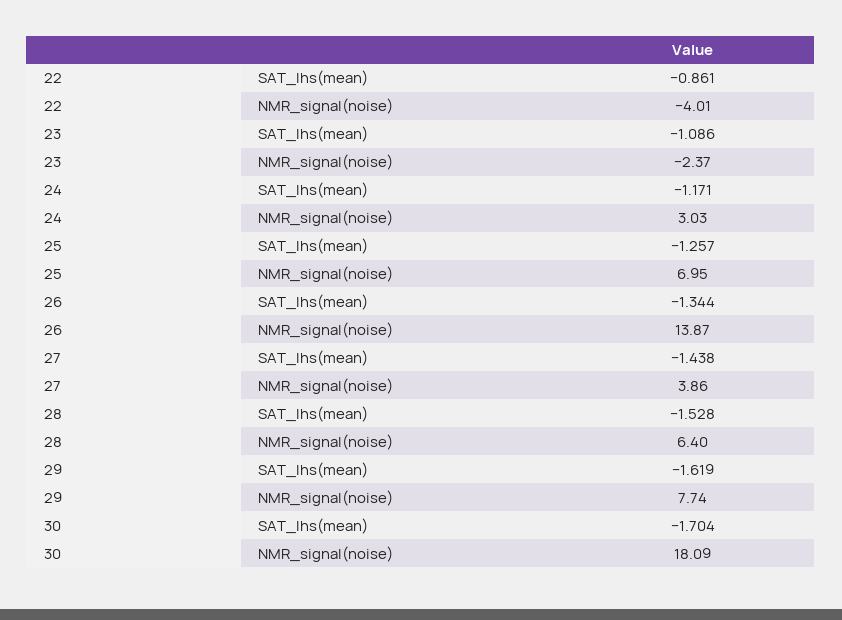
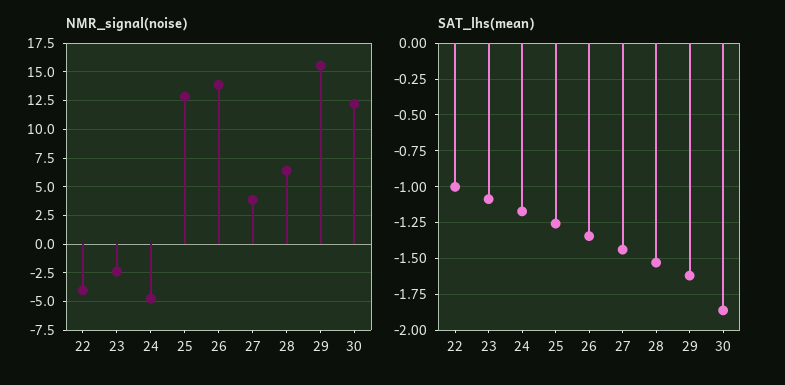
  {
    "SAT_lhs(mean)": {
-     "22": -0.861,
+     "22": -1,
      "23": -1.086,
      "24": -1.171,
      "25": -1.257,
      "26": -1.344,
      "27": -1.438,
      "28": -1.528,
      "29": -1.619,
-     "30": -1.704
+     "30": -1.85
    },
    "NMR_signal(noise)": {
      "22": -4.01,
      "23": -2.37,
-     "24": 3.03,
+     "24": -5,
-     "25": 6.95,
+     "25": 12.5,
      "26": 13.87,
      "27": 3.86,
      "28": 6.4,
-     "29": 7.74,
+     "29": 15,
-     "30": 18.09
+     "30": 12.5
    }
  }

